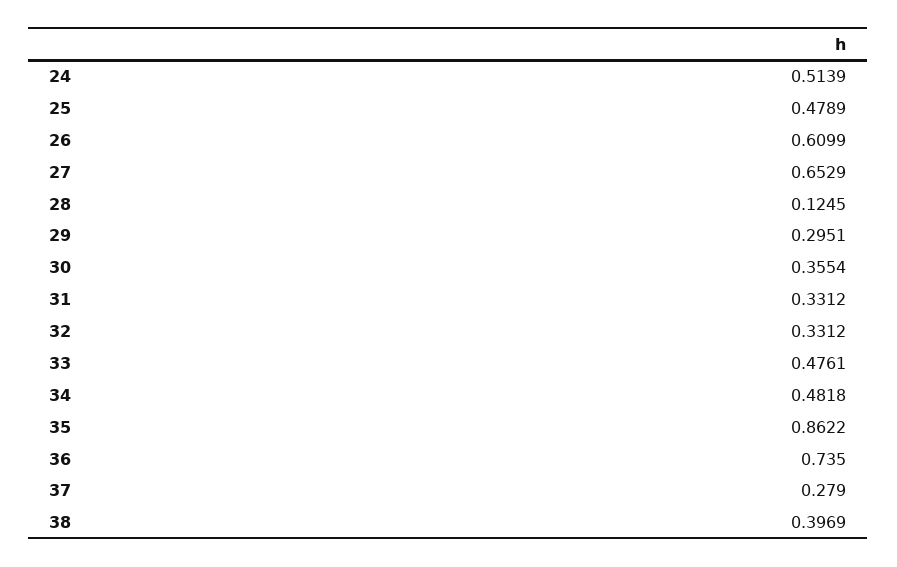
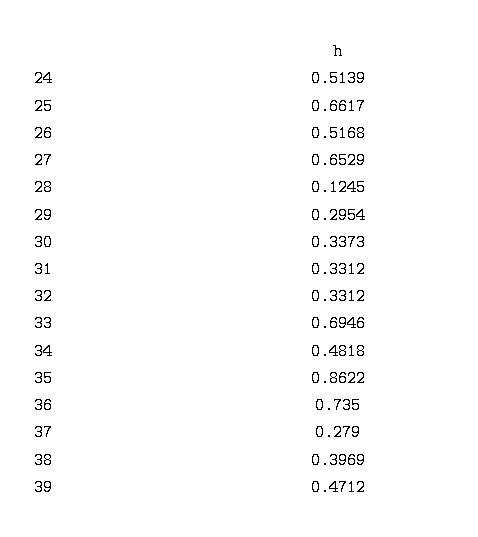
  {
    "24": 0.5139,
-   "25": 0.4789,
+   "25": 0.6617,
-   "26": 0.6099,
+   "26": 0.5168,
    "27": 0.6529,
    "28": 0.1245,
-   "29": 0.2951,
+   "29": 0.2954,
-   "30": 0.3554,
+   "30": 0.3373,
    "31": 0.3312,
    "32": 0.3312,
-   "33": 0.4761,
+   "33": 0.6946,
    "34": 0.4818,
    "35": 0.8622,
    "36": 0.735,
    "37": 0.279,
-   "38": 0.3969
+   "38": 0.3969,
+   "39": 0.4712
  }

